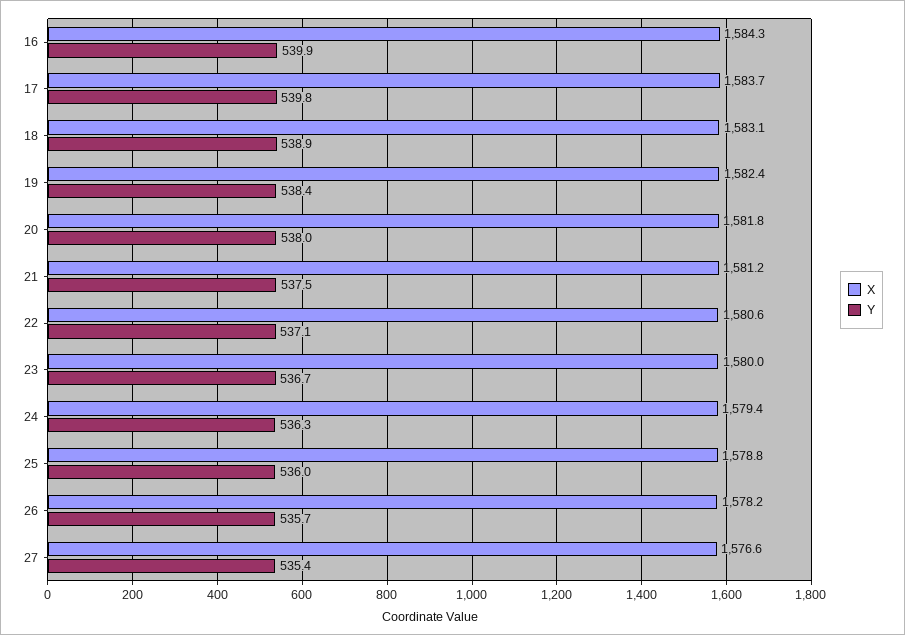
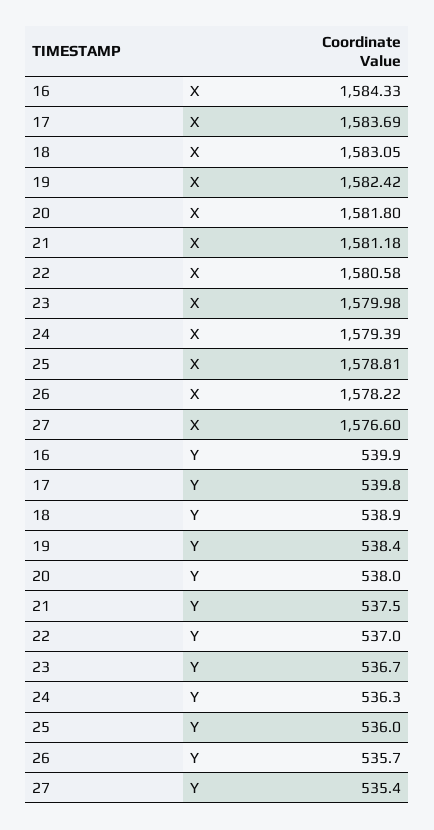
  {
    "X": {
      "16": 1584.33,
      "17": 1583.69,
      "18": 1583.05,
      "19": 1582.42,
      "20": 1581.8,
      "21": 1581.18,
      "22": 1580.58,
      "23": 1579.98,
      "24": 1579.39,
      "25": 1578.81,
      "26": 1578.22,
      "27": 1576.6
    },
    "Y": {
      "16": 539.9,
      "17": 539.8,
      "18": 538.9,
      "19": 538.4,
      "20": 538,
      "21": 537.5,
-     "22": 537.1,
+     "22": 537,
      "23": 536.7,
      "24": 536.3,
      "25": 536,
      "26": 535.7,
      "27": 535.4
    }
  }

